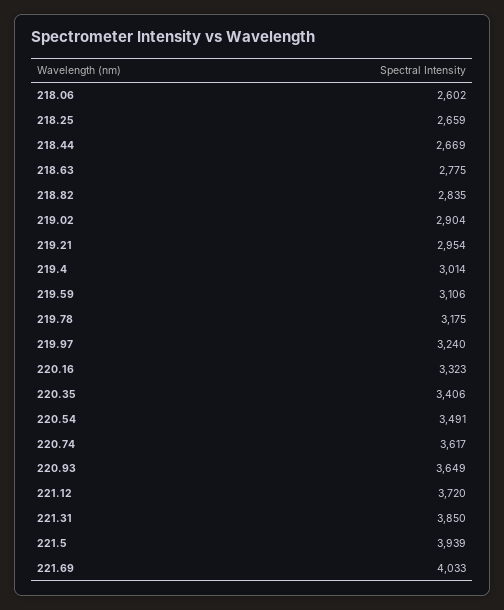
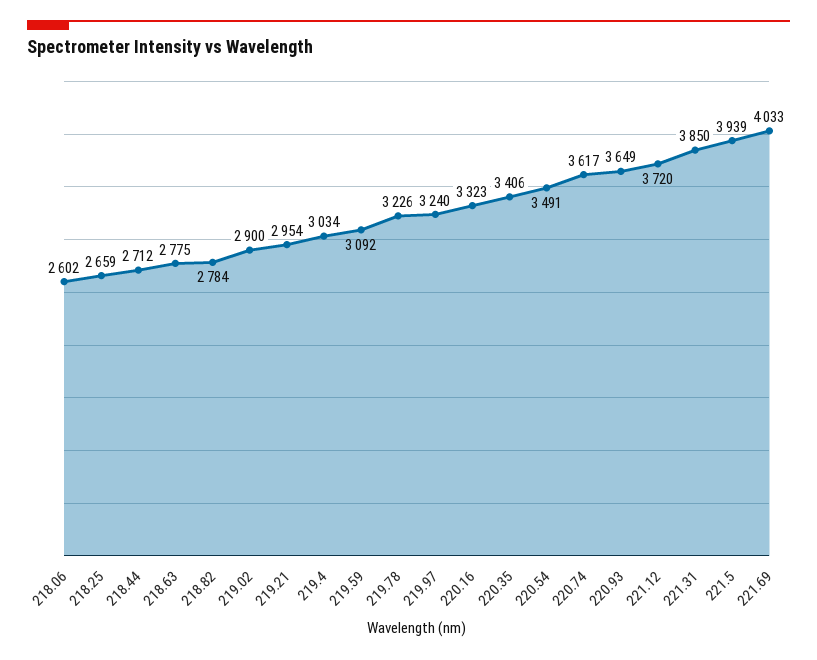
  {
    "218.06": 2602,
    "218.25": 2659,
-   "218.44": 2669,
+   "218.44": 2712,
    "218.63": 2775,
-   "218.82": 2835,
+   "218.82": 2784,
-   "219.02": 2904,
+   "219.02": 2900,
    "219.21": 2954,
-   "219.4": 3014,
+   "219.4": 3034,
-   "219.59": 3106,
+   "219.59": 3092,
-   "219.78": 3175,
+   "219.78": 3226,
    "219.97": 3240,
    "220.16": 3323,
    "220.35": 3406,
    "220.54": 3491,
    "220.74": 3617,
    "220.93": 3649,
    "221.12": 3720,
    "221.31": 3850,
    "221.5": 3939,
    "221.69": 4033
  }

